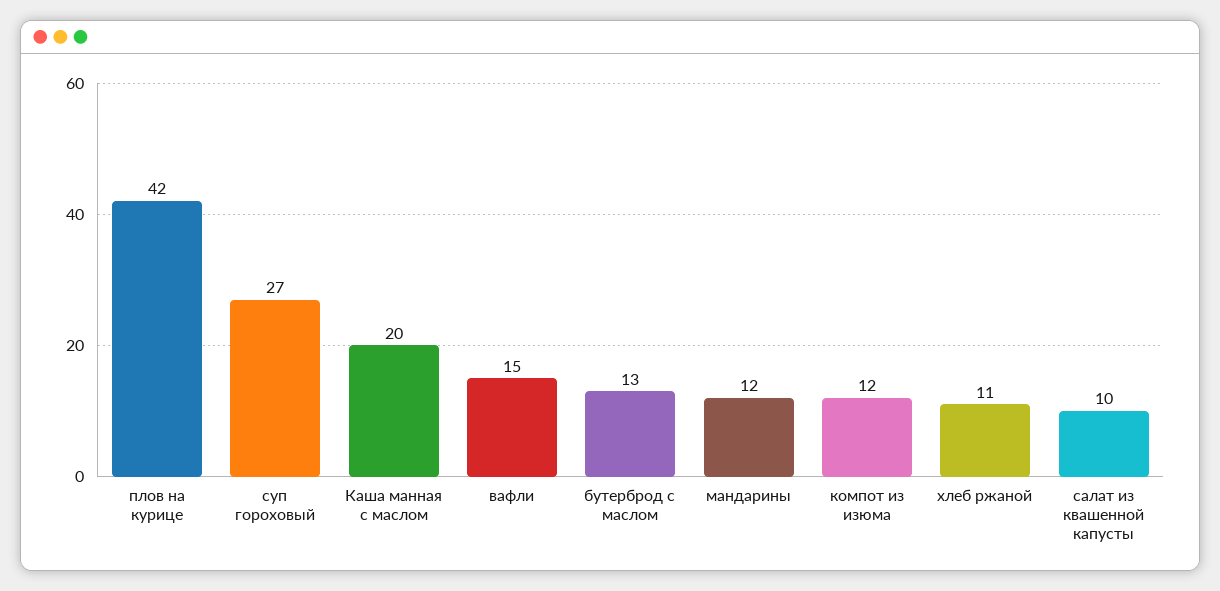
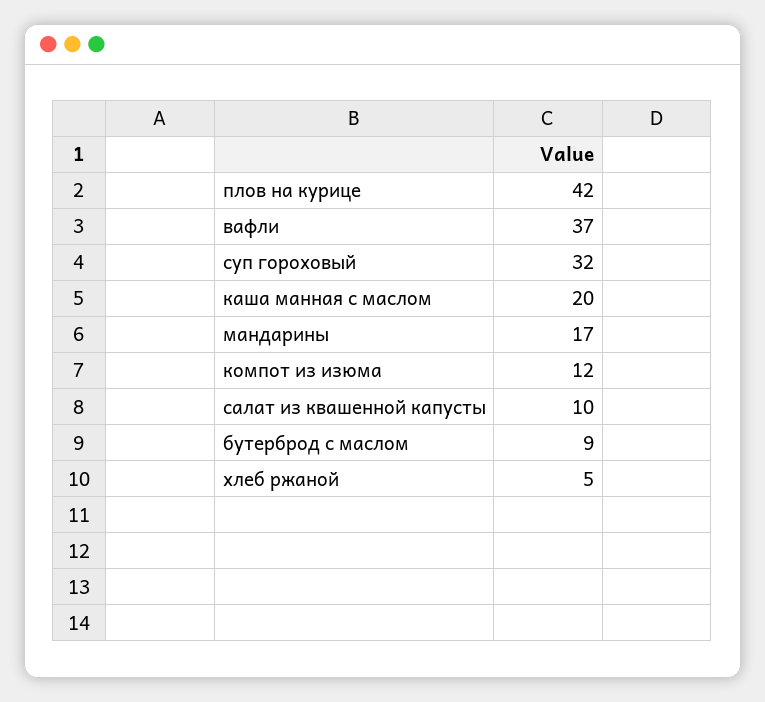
  {
    "плов на курице": 42,
-   "суп гороховый": 27,
+   "суп гороховый": 32,
    "Каша манная с маслом": 20,
-   "вафли": 15,
+   "вафли": 37,
-   "бутерброд с маслом": 13,
+   "бутерброд с маслом": 9,
-   "мандарины": 12,
+   "мандарины": 17,
    "компот из изюма": 12,
-   "хлеб ржаной": 11,
+   "хлеб ржаной": 5,
    "салат из квашенной капусты": 10
  }

